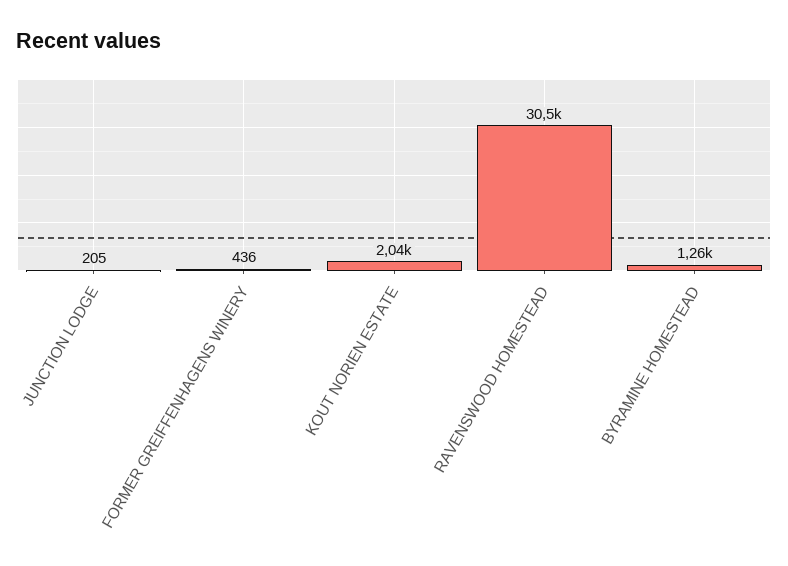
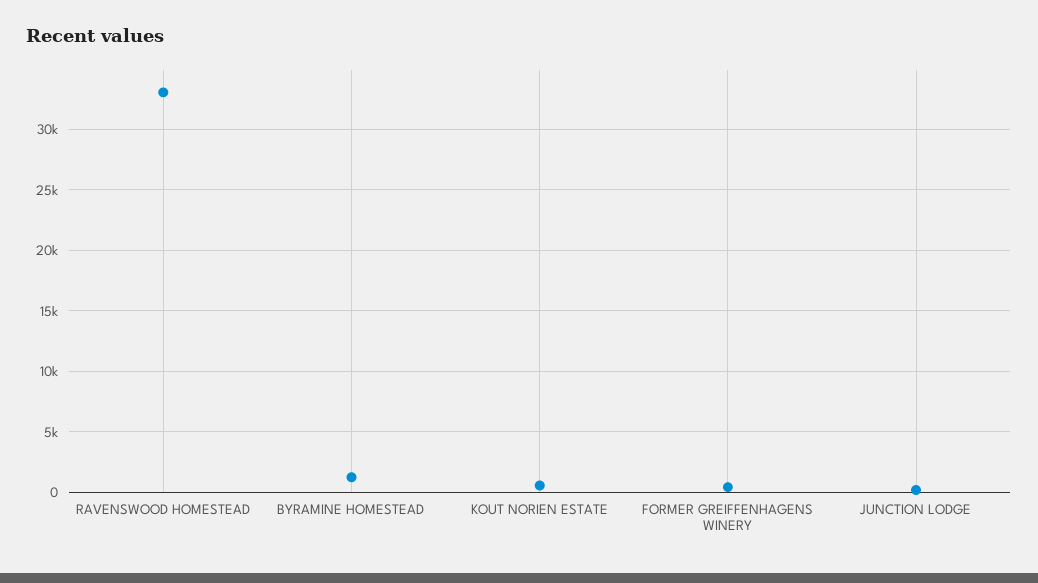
  {
    "JUNCTION LODGE": 205,
    "FORMER GREIFFENHAGENS WINERY": 436,
-   "KOUT NORIEN ESTATE": 2040,
+   "KOUT NORIEN ESTATE": 500,
-   "RAVENSWOOD HOMESTEAD": 30500,
+   "RAVENSWOOD HOMESTEAD": 33000,
    "BYRAMINE HOMESTEAD": 1260
  }

